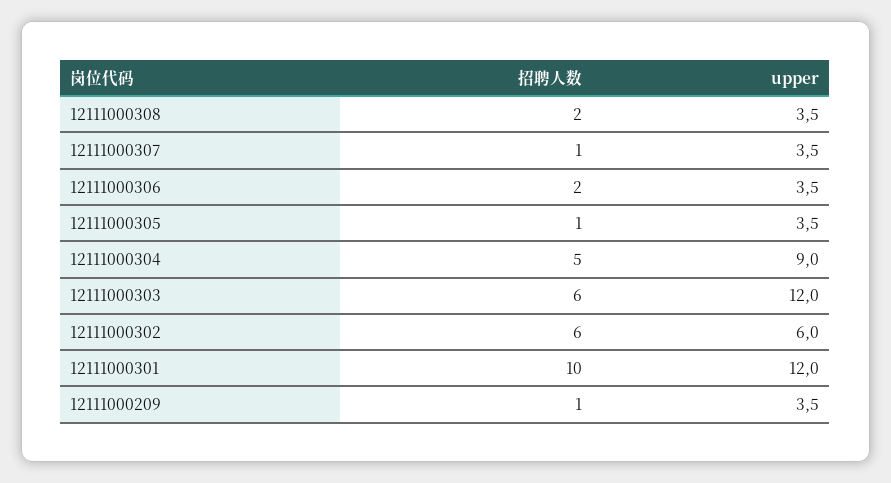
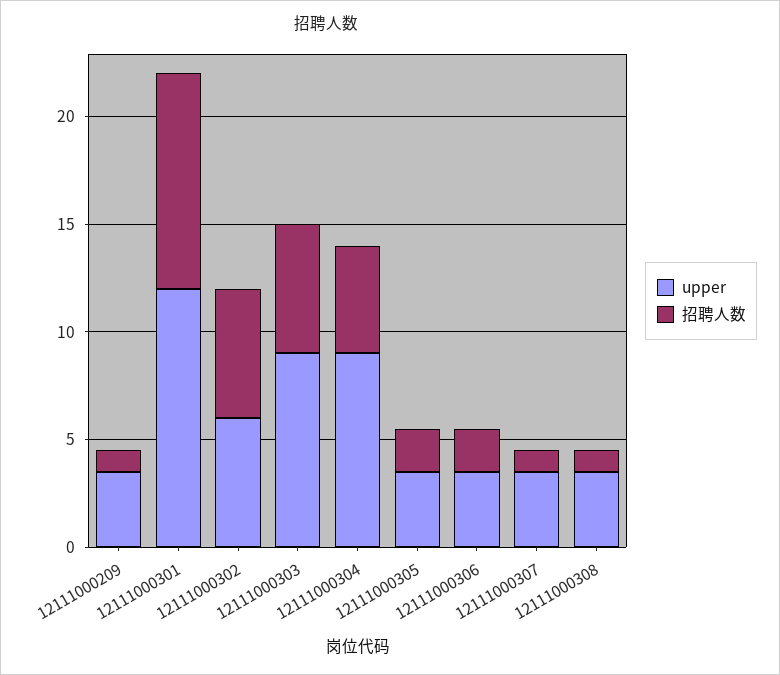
  {
    "招聘人数": {
-     "12111000308": 2,
+     "12111000308": 1,
      "12111000307": 1,
      "12111000306": 2,
-     "12111000305": 1,
+     "12111000305": 2,
      "12111000304": 5,
      "12111000303": 6,
      "12111000302": 6,
      "12111000301": 10,
      "12111000209": 1
    },
    "upper": {
      "12111000308": 3.5,
      "12111000307": 3.5,
      "12111000306": 3.5,
      "12111000305": 3.5,
      "12111000304": 9,
-     "12111000303": 12,
+     "12111000303": 9,
      "12111000302": 6,
      "12111000301": 12,
      "12111000209": 3.5
    }
  }

